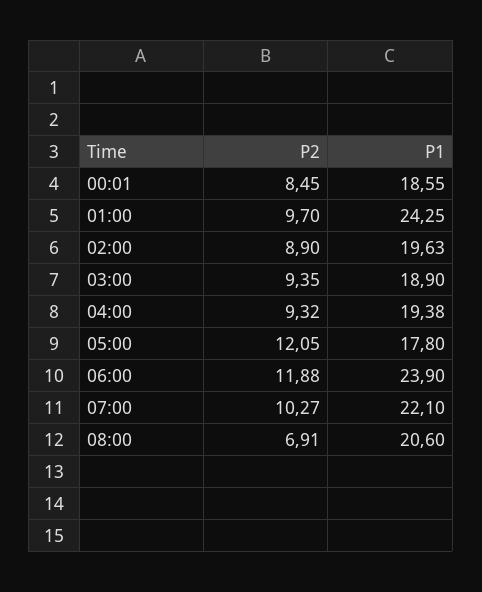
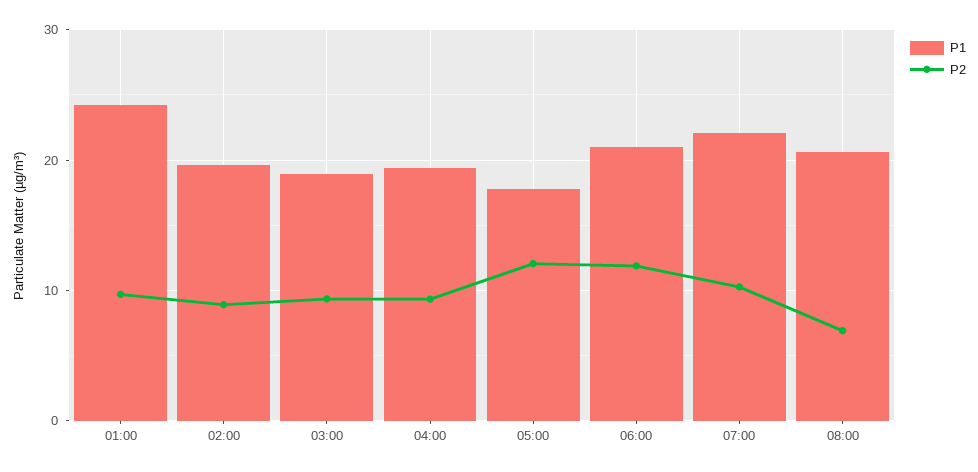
  {
    "P2": {
-     "00:01": 8.45,
      "01:00": 9.7,
      "02:00": 8.9,
      "03:00": 9.35,
      "04:00": 9.32,
      "05:00": 12.05,
      "06:00": 11.88,
      "07:00": 10.27,
      "08:00": 6.91
    },
    "P1": {
-     "00:01": 18.55,
      "01:00": 24.25,
      "02:00": 19.63,
      "03:00": 18.9,
      "04:00": 19.38,
      "05:00": 17.8,
-     "06:00": 23.9,
+     "06:00": 21,
      "07:00": 22.1,
      "08:00": 20.6
    }
  }

